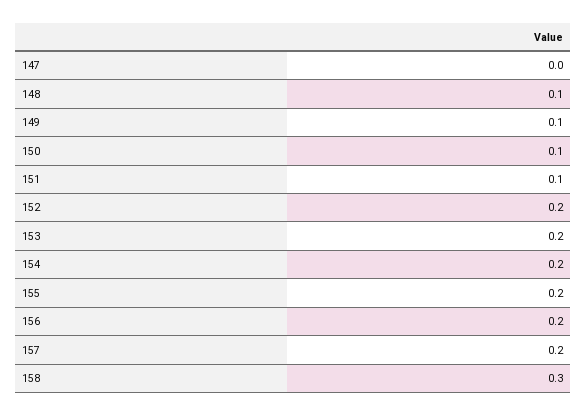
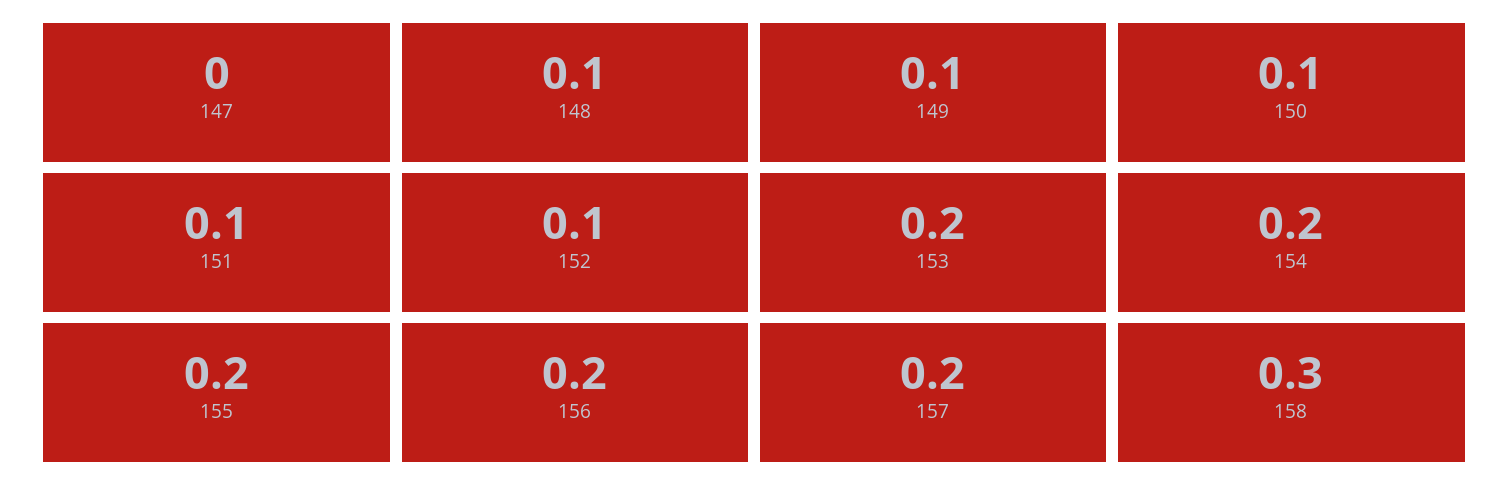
  {
    "147": 0,
    "148": 0.1,
    "149": 0.1,
    "150": 0.1,
    "151": 0.1,
-   "152": 0.2,
+   "152": 0.1,
    "153": 0.2,
    "154": 0.2,
    "155": 0.2,
    "156": 0.2,
    "157": 0.2,
    "158": 0.3
  }

